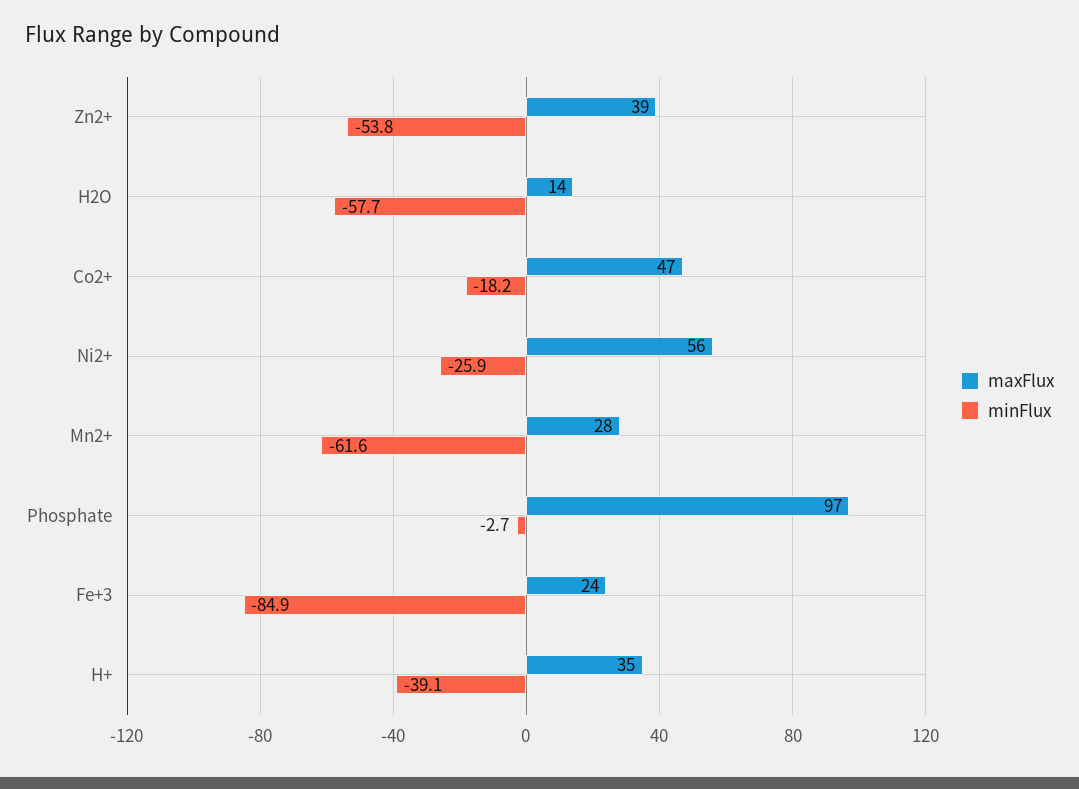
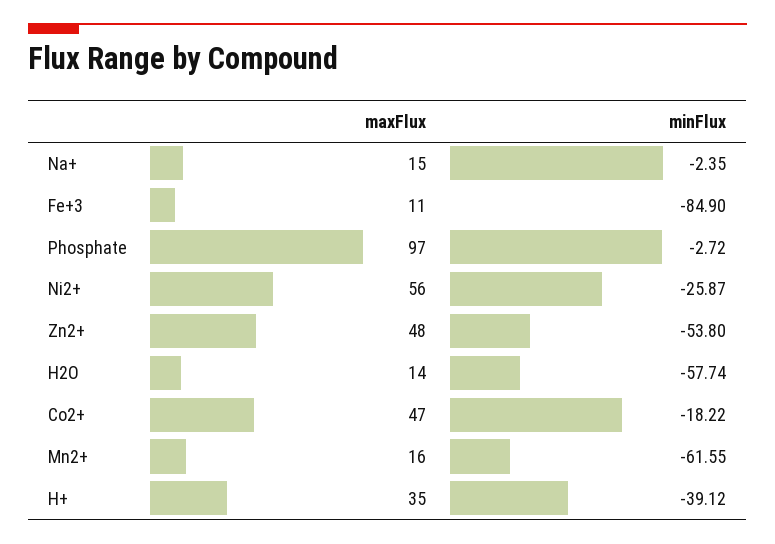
  {
    "maxFlux": {
-     "Zn2+": 39,
+     "Zn2+": 48,
      "H2O": 14,
      "Co2+": 47,
      "Ni2+": 56,
-     "Mn2+": 28,
+     "Mn2+": 16,
      "Phosphate": 97,
-     "Fe+3": 24,
+     "Fe+3": 11,
-     "H+": 35
+     "H+": 35,
+     "Na+": 15
    },
    "minFlux": {
      "Zn2+": -53.8,
      "H2O": -57.74,
      "Co2+": -18.22,
      "Ni2+": -25.87,
      "Mn2+": -61.55,
      "Phosphate": -2.72,
      "Fe+3": -84.9,
-     "H+": -39.12
+     "H+": -39.12,
+     "Na+": -2.35
    }
  }

